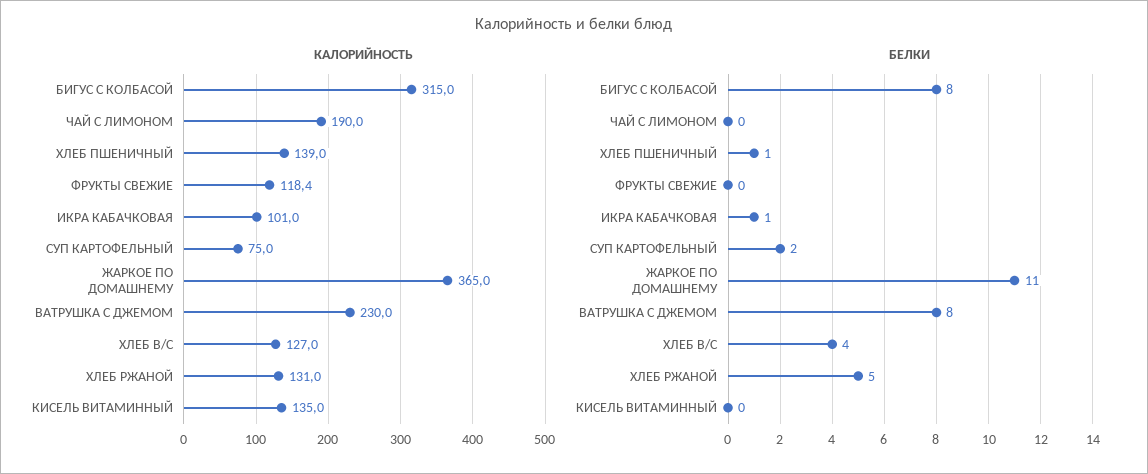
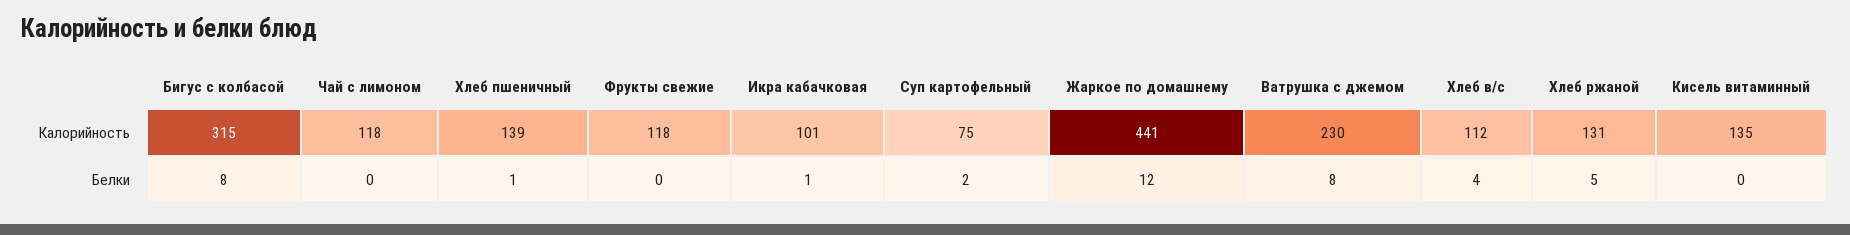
  {
    "КАЛОРИЙНОСТЬ": {
      "БИГУС С КОЛБАСОЙ": 315,
-     "ЧАЙ С ЛИМОНОМ": 190,
+     "ЧАЙ С ЛИМОНОМ": 118,
      "ХЛЕБ ПШЕНИЧНЫЙ": 139,
      "ФРУКТЫ СВЕЖИЕ": 118.4,
      "ИКРА КАБАЧКОВАЯ": 101,
      "СУП КАРТОФЕЛЬНЫЙ": 75,
-     "ЖАРКОЕ ПО ДОМАШНЕМУ": 365,
+     "ЖАРКОЕ ПО ДОМАШНЕМУ": 441,
      "ВАТРУШКА С ДЖЕМОМ": 230,
-     "ХЛЕБ В/С": 127,
+     "ХЛЕБ В/С": 112,
      "ХЛЕБ РЖАНОЙ": 131,
      "КИСЕЛЬ ВИТАМИННЫЙ": 135
    },
    "БЕЛКИ": {
      "БИГУС С КОЛБАСОЙ": 8,
      "ЧАЙ С ЛИМОНОМ": 0,
      "ХЛЕБ ПШЕНИЧНЫЙ": 1,
      "ФРУКТЫ СВЕЖИЕ": 0,
      "ИКРА КАБАЧКОВАЯ": 1,
      "СУП КАРТОФЕЛЬНЫЙ": 2,
-     "ЖАРКОЕ ПО ДОМАШНЕМУ": 11,
+     "ЖАРКОЕ ПО ДОМАШНЕМУ": 12,
      "ВАТРУШКА С ДЖЕМОМ": 8,
      "ХЛЕБ В/С": 4,
      "ХЛЕБ РЖАНОЙ": 5,
      "КИСЕЛЬ ВИТАМИННЫЙ": 0
    }
  }

